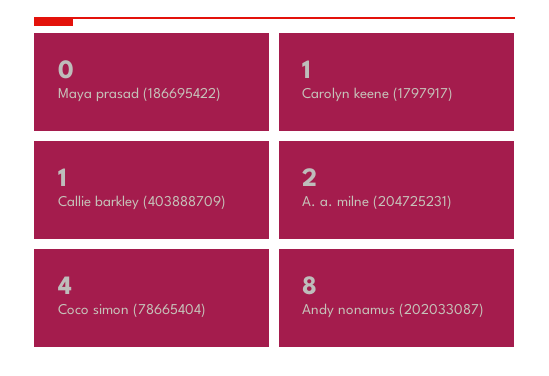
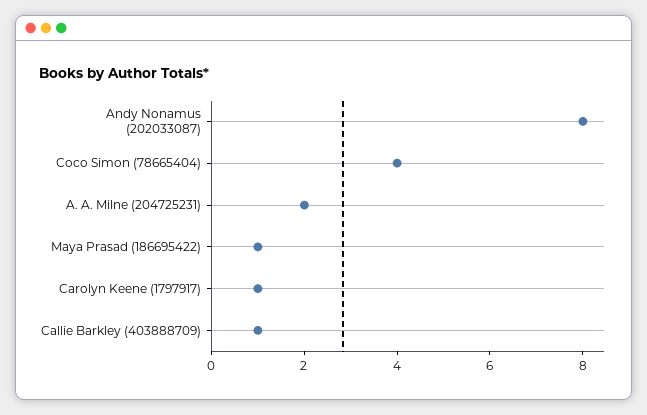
  {
-   "Maya prasad (186695422)": 0,
+   "Maya prasad (186695422)": 1,
    "Carolyn keene (1797917)": 1,
    "Callie barkley (403888709)": 1,
    "A. a. milne (204725231)": 2,
    "Coco simon (78665404)": 4,
    "Andy nonamus (202033087)": 8
  }

